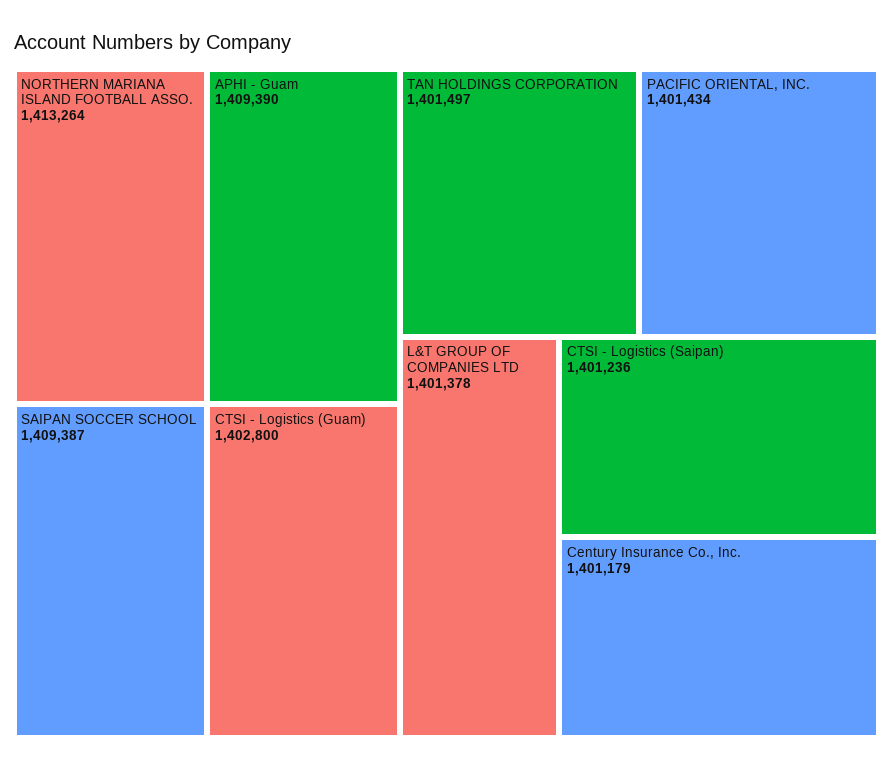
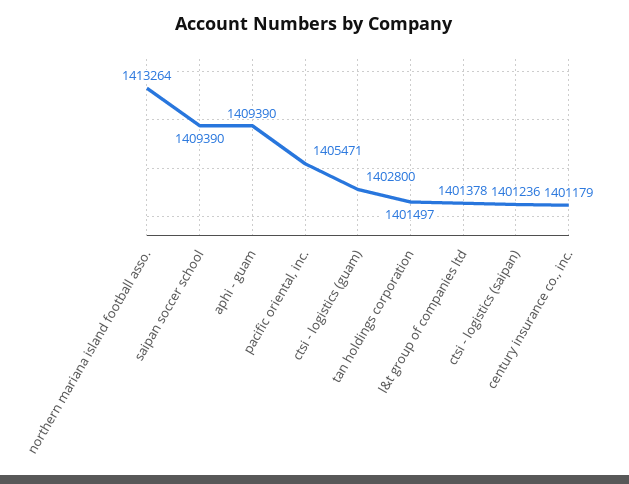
  {
    "NORTHERN MARIANA ISLAND FOOTBALL ASSO.": 1413264,
    "APHI - Guam": 1409390,
-   "SAIPAN SOCCER SCHOOL": 1409387,
+   "SAIPAN SOCCER SCHOOL": 1409390,
    "CTSI - Logistics (Guam)": 1402800,
    "TAN HOLDINGS CORPORATION": 1401497,
-   "PACIFIC ORIENTAL, INC.": 1401434,
+   "PACIFIC ORIENTAL, INC.": 1405471,
    "L&T GROUP OF COMPANIES LTD": 1401378,
    "CTSI - Logistics (Saipan)": 1401236,
    "Century Insurance Co., Inc.": 1401179
  }

